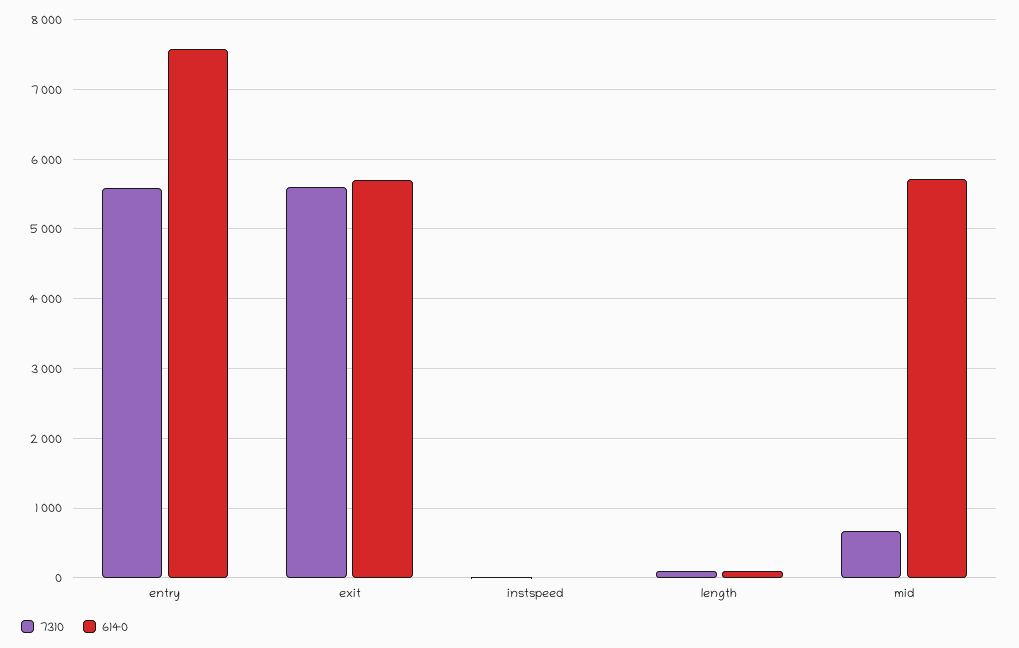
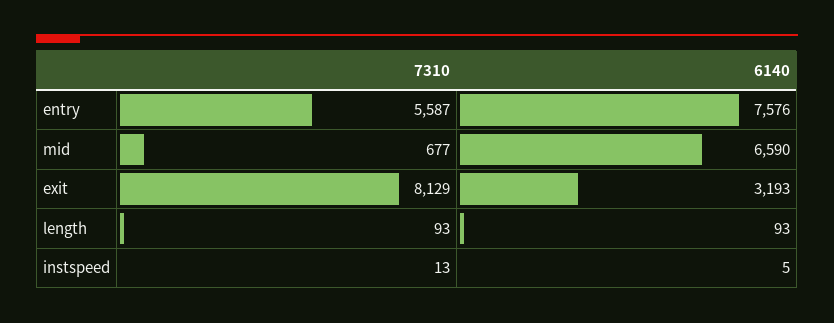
  {
    "7310": {
      "entry": 5587,
-     "exit": 5600,
+     "exit": 8129,
      "instspeed": 13,
      "length": 93,
      "mid": 677
    },
    "6140": {
      "entry": 7576,
-     "exit": 5700,
+     "exit": 3193,
      "instspeed": 5,
      "length": 93,
-     "mid": 5700
+     "mid": 6590
    }
  }

